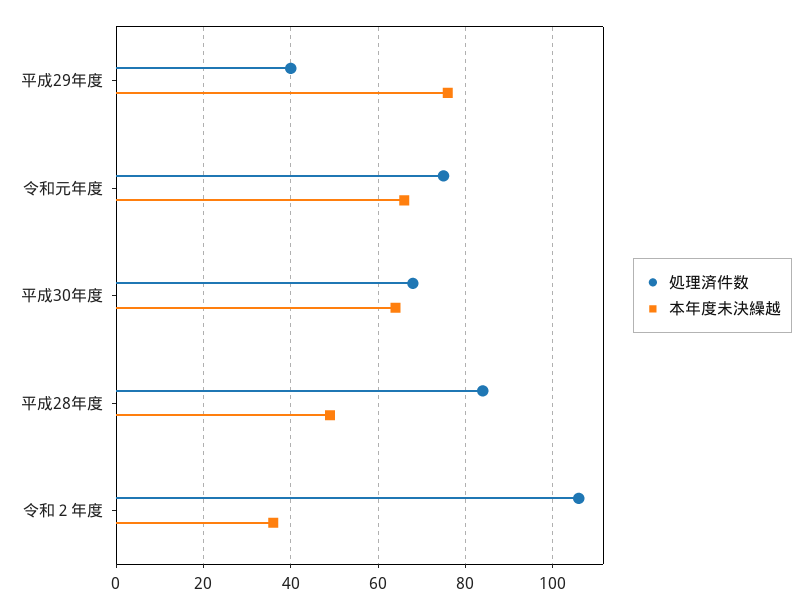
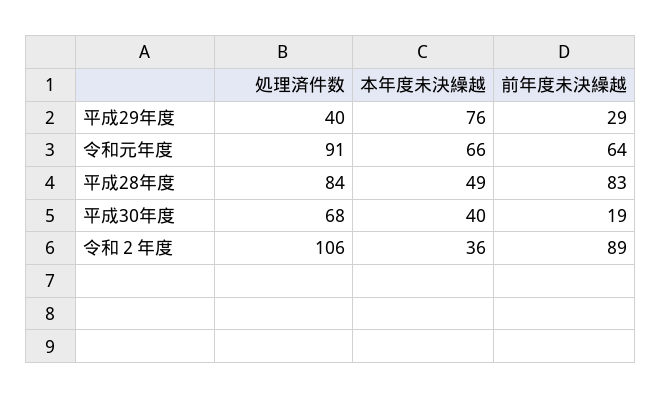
  {
    "処理済件数": {
      "平成29年度": 40,
-     "令和元年度": 75,
+     "令和元年度": 91,
      "平成30年度": 68,
      "平成28年度": 84,
      "令和２年度": 106
    },
    "本年度未決繰越": {
      "平成29年度": 76,
      "令和元年度": 66,
-     "平成30年度": 65,
+     "平成30年度": 40,
      "平成28年度": 49,
      "令和２年度": 36
-   }
+   },
+   "前年度未決繰越": {
+     "平成29年度": 29,
+     "令和元年度": 64,
+     "平成28年度": 83,
+     "平成30年度": 19,
+     "令和２年度": 89
+   }
  }

